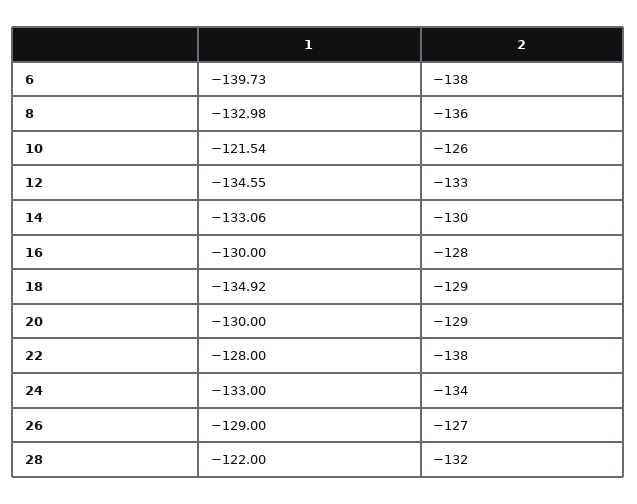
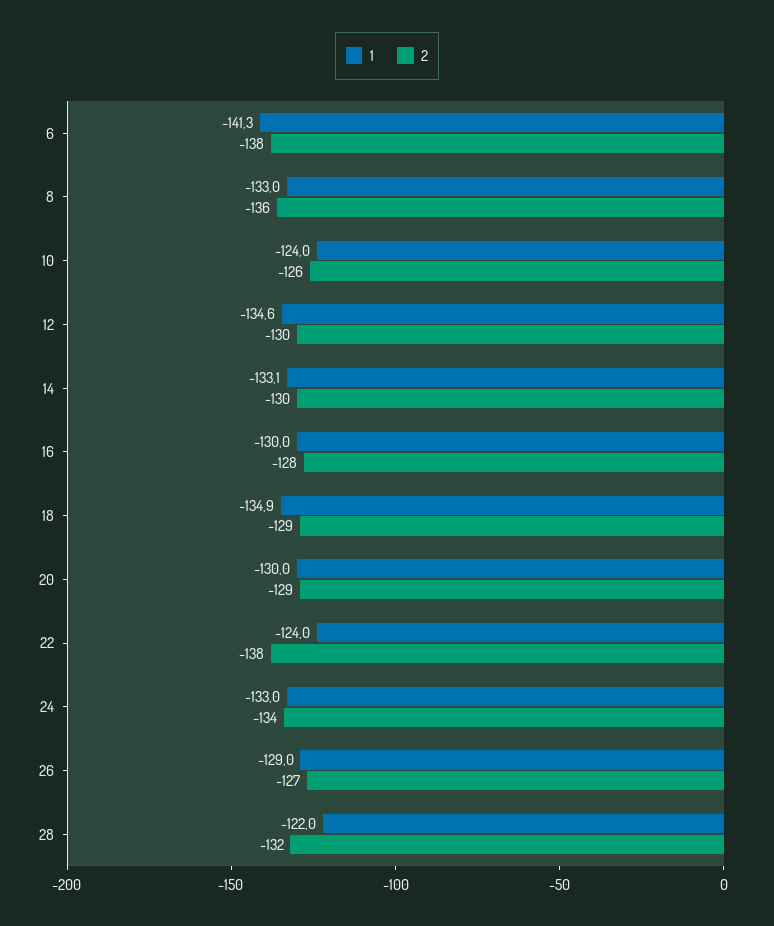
  {
    "1": {
-     "6": -139.73,
+     "6": -141.3,
      "8": -132.98,
-     "10": -121.54,
+     "10": -124,
      "12": -134.55,
      "14": -133.06,
      "16": -130,
      "18": -134.92,
      "20": -130,
-     "22": -128,
+     "22": -124,
      "24": -133,
      "26": -129,
      "28": -122
    },
    "2": {
      "6": -138,
      "8": -136,
      "10": -126,
-     "12": -133,
+     "12": -130,
      "14": -130,
      "16": -128,
      "18": -129,
      "20": -129,
      "22": -138,
      "24": -134,
      "26": -127,
      "28": -132
    }
  }

